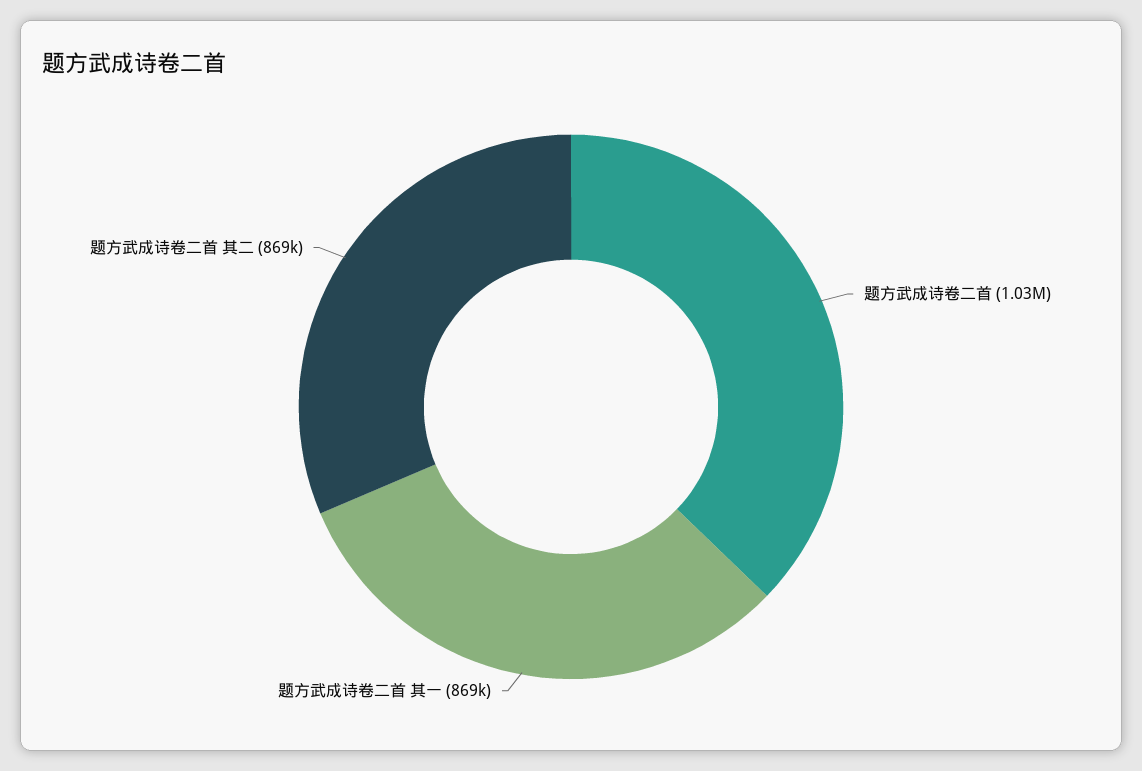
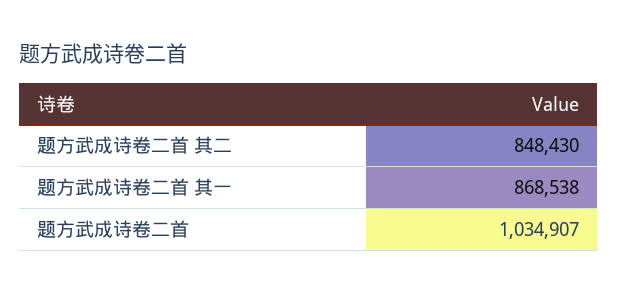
  {
    "题方武成诗卷二首": 1034907,
    "题方武成诗卷二首 其一": 868538,
-   "题方武成诗卷二首 其二": 869000
+   "题方武成诗卷二首 其二": 848430
  }

